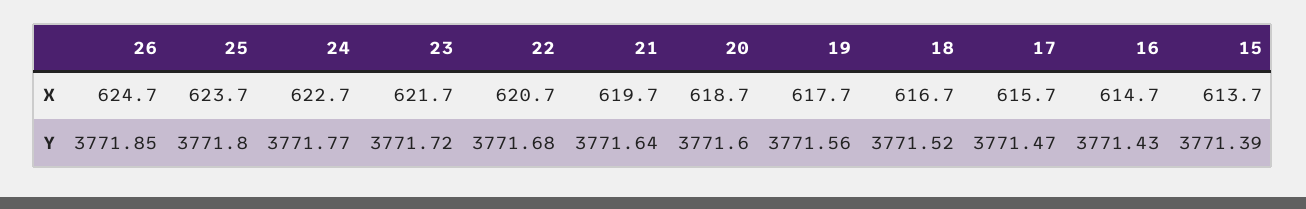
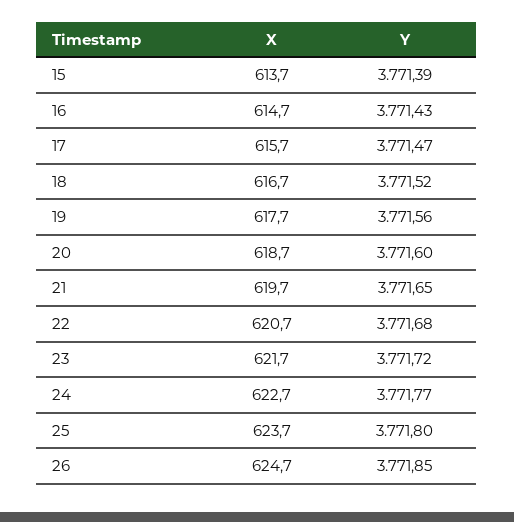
  {
    "26": {
      "X": 624.7,
      "Y": 3771.85
    },
    "25": {
      "X": 623.7,
      "Y": 3771.8
    },
    "24": {
      "X": 622.7,
      "Y": 3771.77
    },
    "23": {
      "X": 621.7,
      "Y": 3771.72
    },
    "22": {
      "X": 620.7,
      "Y": 3771.68
    },
    "21": {
      "X": 619.7,
-     "Y": 3771.64
+     "Y": 3771.65
    },
    "20": {
      "X": 618.7,
      "Y": 3771.6
    },
    "19": {
      "X": 617.7,
      "Y": 3771.56
    },
    "18": {
      "X": 616.7,
      "Y": 3771.52
    },
    "17": {
      "X": 615.7,
      "Y": 3771.47
    },
    "16": {
      "X": 614.7,
      "Y": 3771.43
    },
    "15": {
      "X": 613.7,
      "Y": 3771.39
    }
  }

